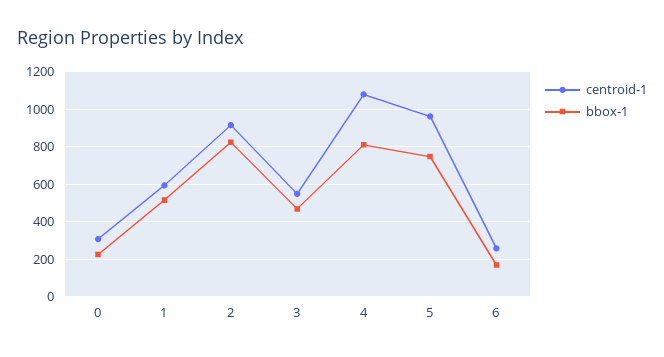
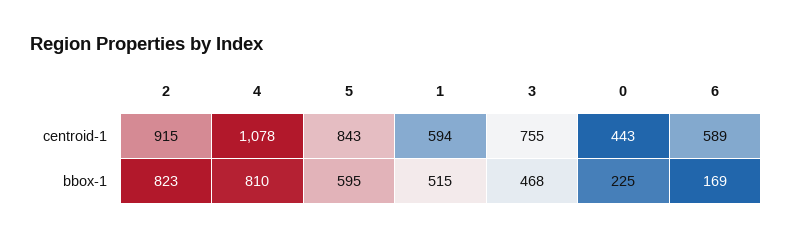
  {
    "centroid-1": {
-     "0": 300,
+     "0": 443,
      "1": 594,
      "2": 915,
-     "3": 550,
+     "3": 755,
      "4": 1078,
-     "5": 950,
+     "5": 843,
-     "6": 250
+     "6": 589
    },
    "bbox-1": {
      "0": 225,
      "1": 515,
      "2": 823,
      "3": 468,
      "4": 810,
-     "5": 750,
+     "5": 595,
      "6": 169
    }
  }

